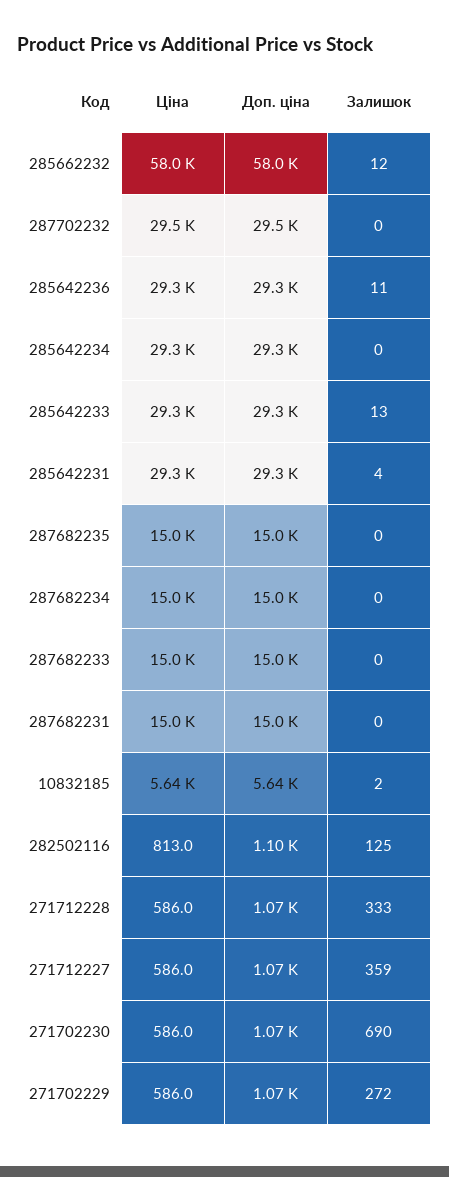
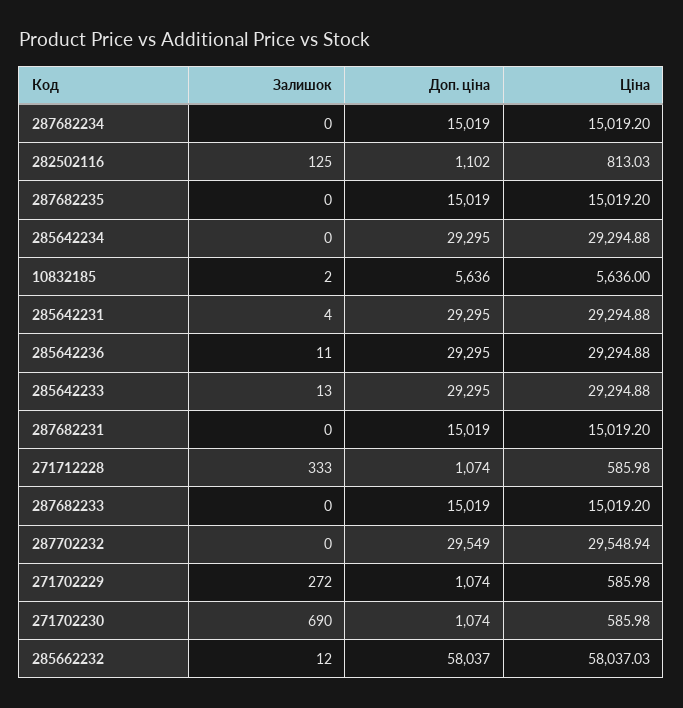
  {
    "Ціна": {
      "285662232": 58037.03,
      "287702232": 29548.94,
      "285642236": 29294.88,
      "285642234": 29294.88,
      "285642233": 29294.88,
      "285642231": 29294.88,
      "287682235": 15019.2,
      "287682234": 15019.2,
      "287682233": 15019.2,
      "287682231": 15019.2,
      "10832185": 5636,
      "282502116": 813.03,
      "271712228": 585.98,
-     "271712227": 586,
      "271702230": 585.98,
      "271702229": 585.98
    },
    "Доп. ціна": {
      "285662232": 58037,
      "287702232": 29549,
      "285642236": 29295,
      "285642234": 29295,
      "285642233": 29295,
      "285642231": 29295,
      "287682235": 15019,
      "287682234": 15019,
      "287682233": 15019,
      "287682231": 15019,
      "10832185": 5636,
      "282502116": 1102,
      "271712228": 1074,
-     "271712227": 1070,
      "271702230": 1074,
      "271702229": 1074
    },
    "Залишок": {
      "285662232": 12,
      "287702232": 0,
      "285642236": 11,
      "285642234": 0,
      "285642233": 13,
      "285642231": 4,
      "287682235": 0,
      "287682234": 0,
      "287682233": 0,
      "287682231": 0,
      "10832185": 2,
      "282502116": 125,
      "271712228": 333,
-     "271712227": 359,
      "271702230": 690,
      "271702229": 272
    }
  }

